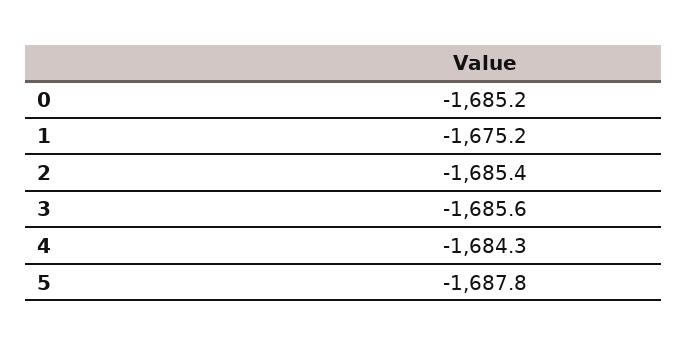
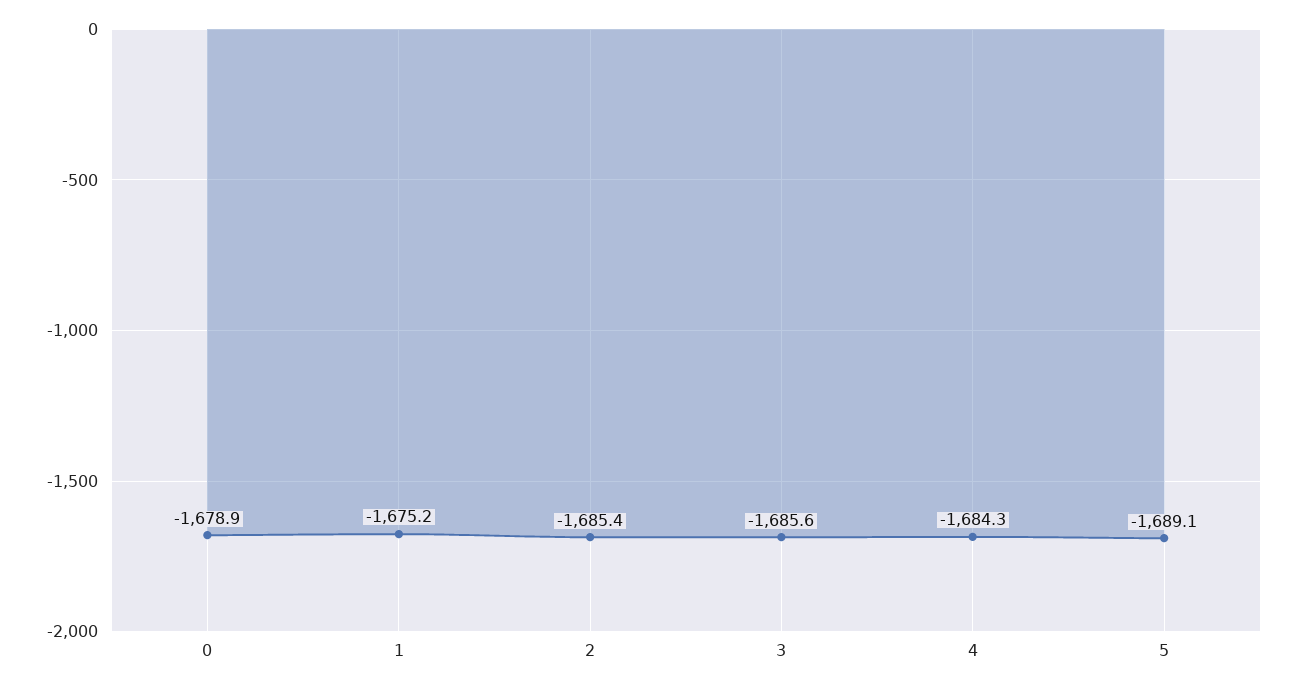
  {
-   "0": -1685.2,
+   "0": -1678.9,
    "1": -1675.2,
    "2": -1685.4,
    "3": -1685.6,
    "4": -1684.3,
-   "5": -1687.8
+   "5": -1689.1
  }

